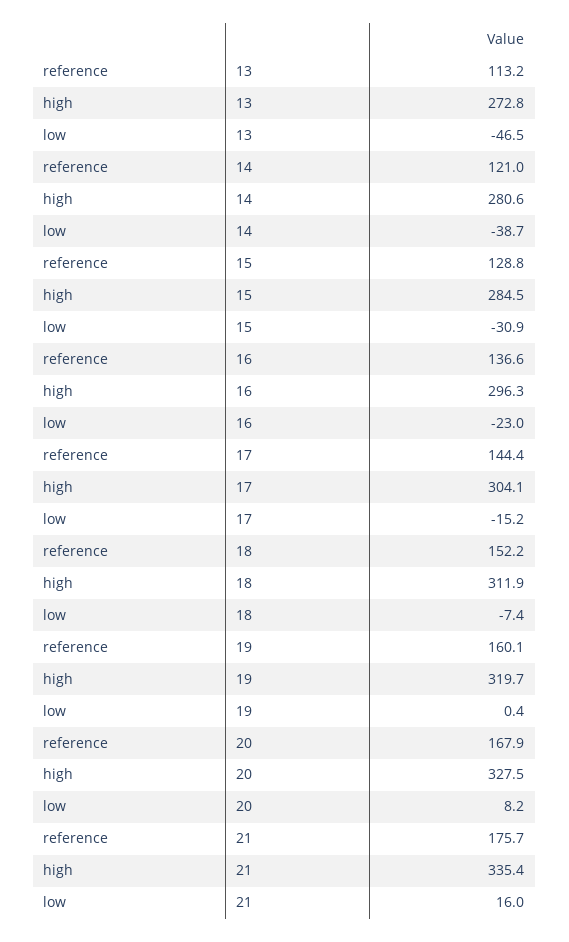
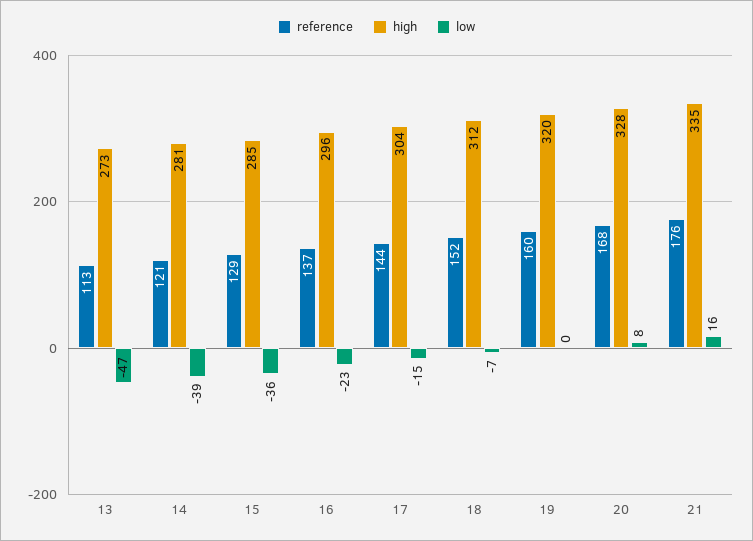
  {
    "reference": {
      "13": 113.2,
      "14": 121,
      "15": 128.8,
      "16": 136.6,
      "17": 144.4,
      "18": 152.2,
      "19": 160.1,
      "20": 167.9,
      "21": 175.7
    },
    "high": {
      "13": 272.8,
      "14": 280.6,
      "15": 284.5,
      "16": 296.3,
      "17": 304.1,
      "18": 311.9,
      "19": 319.7,
      "20": 327.5,
      "21": 335.4
    },
    "low": {
      "13": -46.5,
      "14": -38.7,
-     "15": -30.9,
+     "15": -36,
      "16": -23,
      "17": -15.2,
      "18": -7.4,
      "19": 0.4,
      "20": 8.2,
      "21": 16
    }
  }

